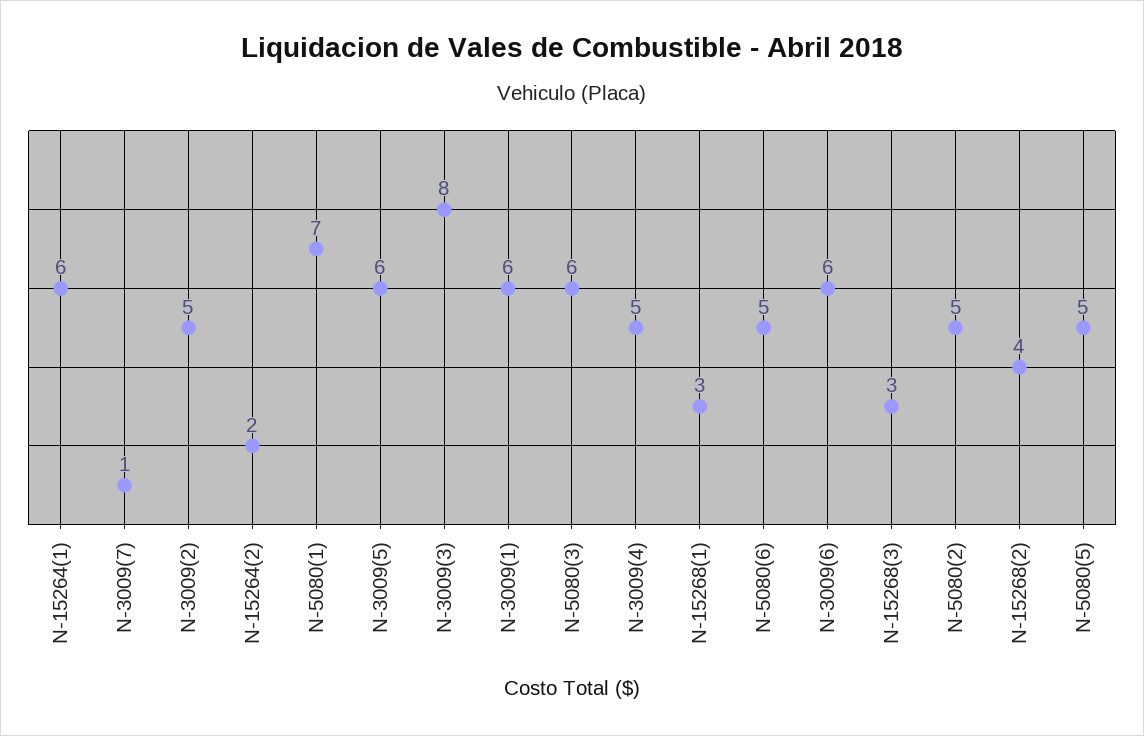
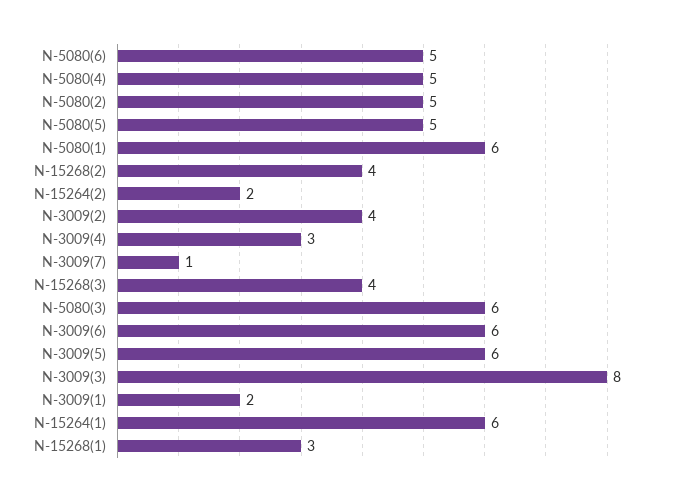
  {
    "N-15264(1)": 6,
    "N-3009(7)": 1,
-   "N-3009(2)": 5,
+   "N-3009(2)": 4,
    "N-15264(2)": 2,
-   "N-5080(1)": 7,
+   "N-5080(1)": 6,
    "N-3009(5)": 6,
    "N-3009(3)": 8,
-   "N-3009(1)": 6,
+   "N-3009(1)": 2,
    "N-5080(3)": 6,
-   "N-3009(4)": 5,
+   "N-3009(4)": 3,
    "N-15268(1)": 3,
    "N-5080(6)": 5,
    "N-3009(6)": 6,
-   "N-15268(3)": 3,
+   "N-15268(3)": 4,
    "N-5080(2)": 5,
    "N-15268(2)": 4,
-   "N-5080(5)": 5
+   "N-5080(5)": 5,
+   "N-5080(4)": 5
  }

